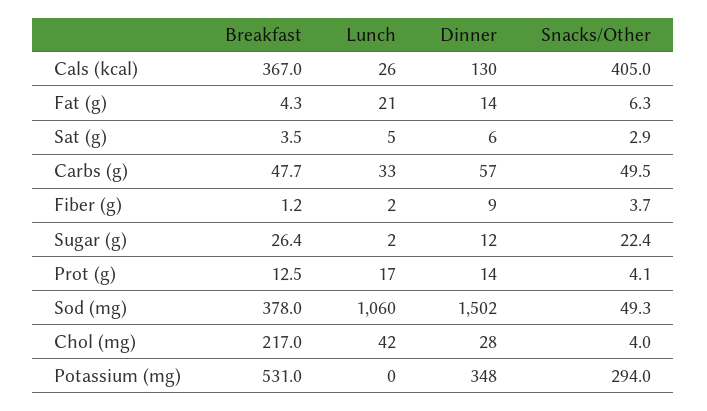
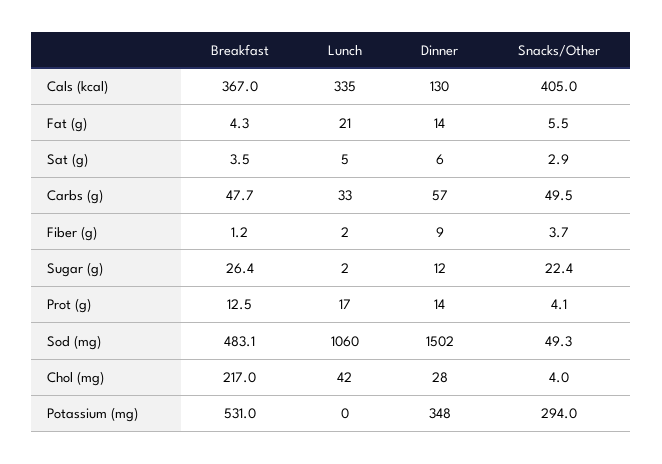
  {
    "Breakfast": {
      "Cals (kcal)": 367,
      "Fat (g)": 4.3,
      "Sat (g)": 3.5,
      "Carbs (g)": 47.7,
      "Fiber (g)": 1.2,
      "Sugar (g)": 26.4,
      "Prot (g)": 12.5,
-     "Sod (mg)": 378,
+     "Sod (mg)": 483.1,
      "Chol (mg)": 217,
      "Potassium (mg)": 531
    },
    "Lunch": {
-     "Cals (kcal)": 26,
+     "Cals (kcal)": 335,
      "Fat (g)": 21,
      "Sat (g)": 5,
      "Carbs (g)": 33,
      "Fiber (g)": 2,
      "Sugar (g)": 2,
      "Prot (g)": 17,
      "Sod (mg)": 1060,
      "Chol (mg)": 42,
      "Potassium (mg)": 0
    },
    "Dinner": {
      "Cals (kcal)": 130,
      "Fat (g)": 14,
      "Sat (g)": 6,
      "Carbs (g)": 57,
      "Fiber (g)": 9,
      "Sugar (g)": 12,
      "Prot (g)": 14,
      "Sod (mg)": 1502,
      "Chol (mg)": 28,
      "Potassium (mg)": 348
    },
    "Snacks/Other": {
      "Cals (kcal)": 405,
-     "Fat (g)": 6.3,
+     "Fat (g)": 5.5,
      "Sat (g)": 2.9,
      "Carbs (g)": 49.5,
      "Fiber (g)": 3.7,
      "Sugar (g)": 22.4,
      "Prot (g)": 4.1,
      "Sod (mg)": 49.3,
      "Chol (mg)": 4,
      "Potassium (mg)": 294
    }
  }

